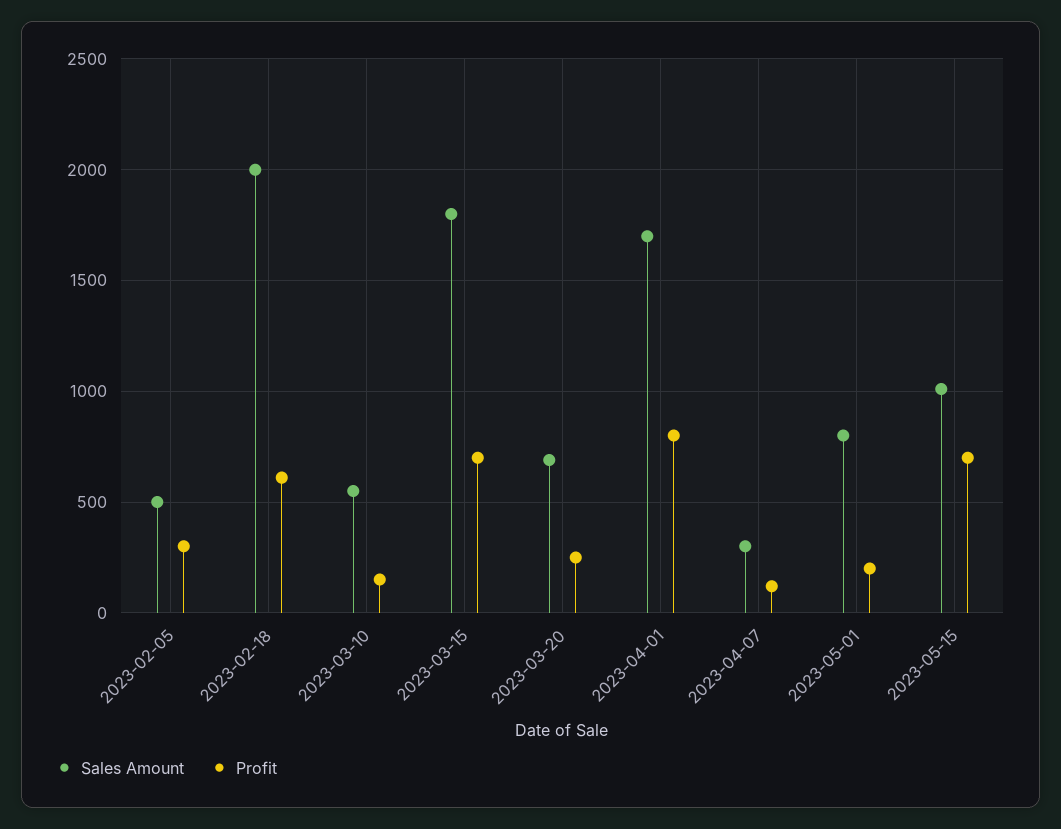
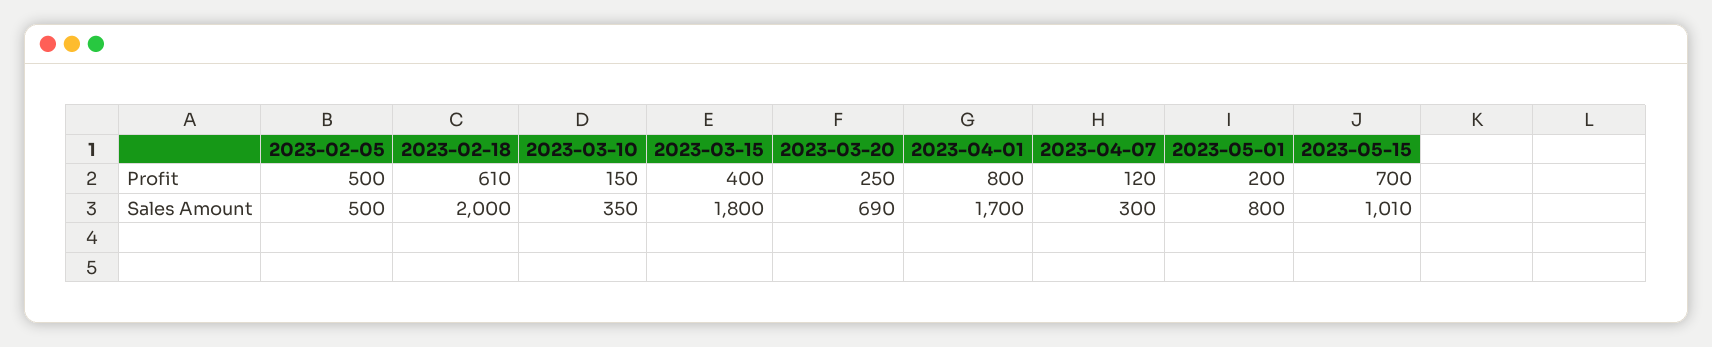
  {
    "Sales Amount": {
      "2023-02-05": 500,
      "2023-02-18": 2000,
-     "2023-03-10": 550,
+     "2023-03-10": 350,
      "2023-03-15": 1800,
      "2023-03-20": 690,
      "2023-04-01": 1700,
      "2023-04-07": 300,
      "2023-05-01": 800,
      "2023-05-15": 1010
    },
    "Profit": {
-     "2023-02-05": 300,
+     "2023-02-05": 500,
      "2023-02-18": 610,
      "2023-03-10": 150,
-     "2023-03-15": 700,
+     "2023-03-15": 400,
      "2023-03-20": 250,
      "2023-04-01": 800,
      "2023-04-07": 120,
      "2023-05-01": 200,
      "2023-05-15": 700
    }
  }

